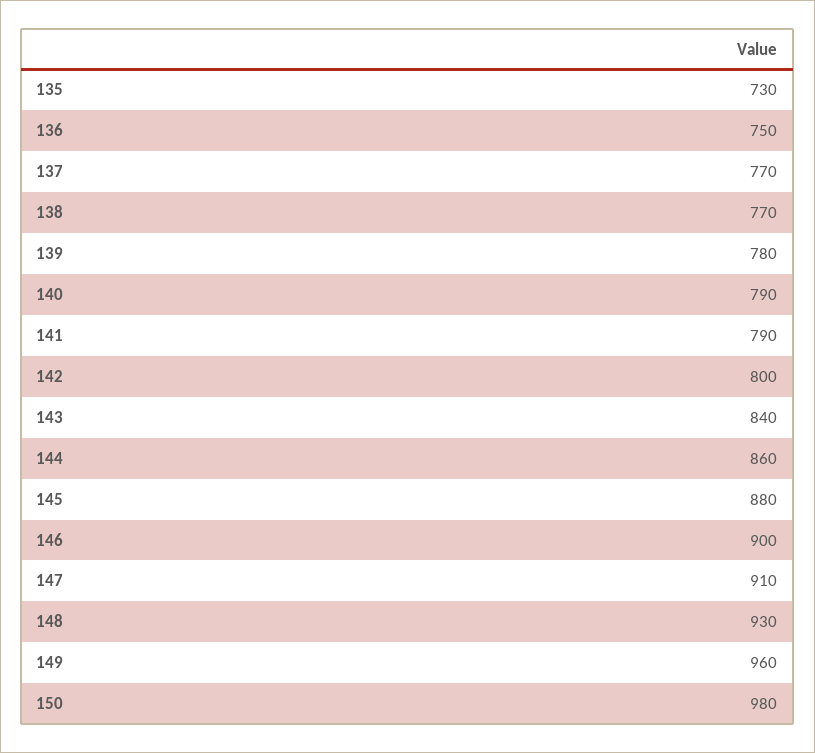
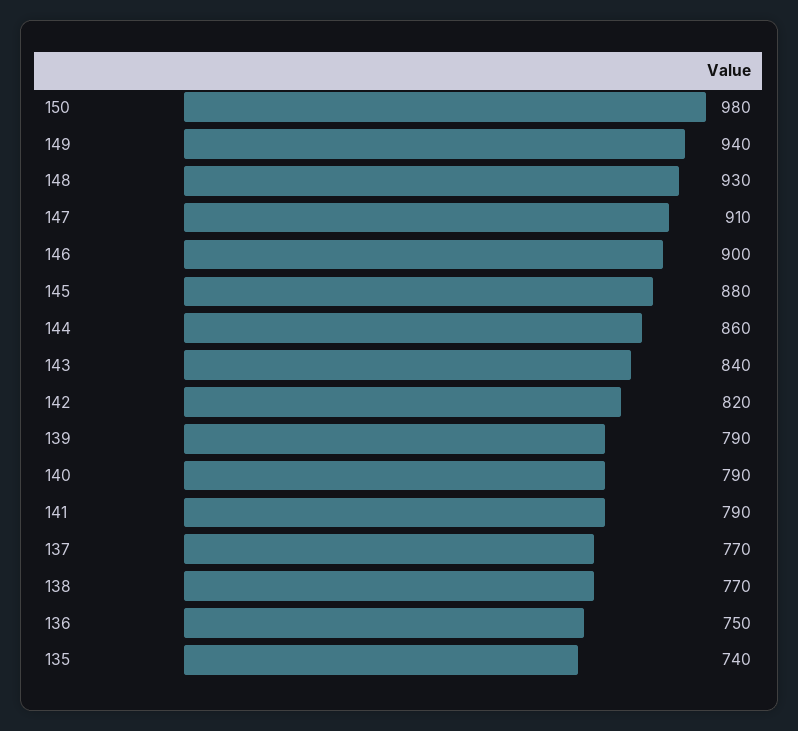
  {
-   "135": 730,
+   "135": 740,
    "136": 750,
    "137": 770,
    "138": 770,
-   "139": 780,
+   "139": 790,
    "140": 790,
    "141": 790,
-   "142": 800,
+   "142": 820,
    "143": 840,
    "144": 860,
    "145": 880,
    "146": 900,
    "147": 910,
    "148": 930,
-   "149": 960,
+   "149": 940,
    "150": 980
  }

